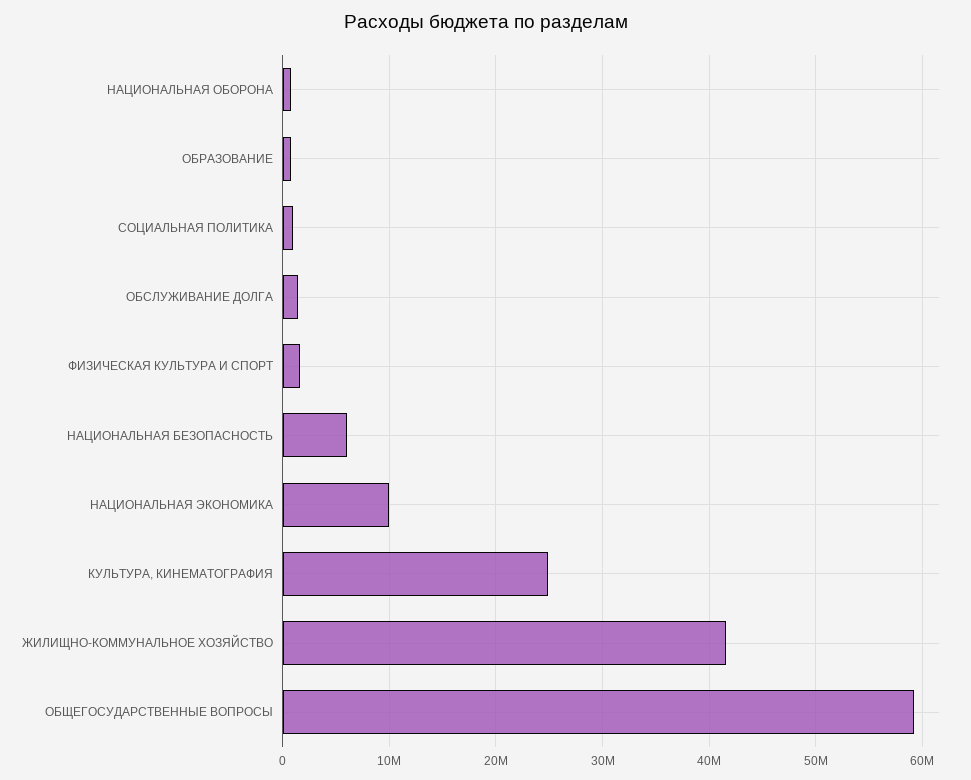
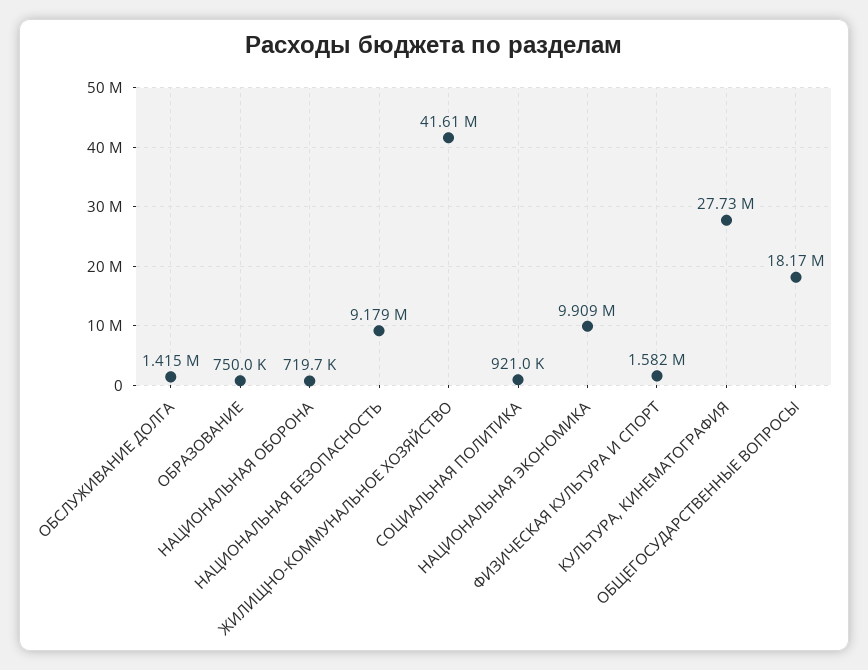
  {
    "НАЦИОНАЛЬНАЯ ОБОРОНА": 719700,
    "ОБРАЗОВАНИЕ": 750000,
    "СОЦИАЛЬНАЯ ПОЛИТИКА": 921000,
    "ОБСЛУЖИВАНИЕ ДОЛГА": 1415000,
    "ФИЗИЧЕСКАЯ КУЛЬТУРА И СПОРТ": 1582000,
-   "НАЦИОНАЛЬНАЯ БЕЗОПАСНОСТЬ": 6000000,
+   "НАЦИОНАЛЬНАЯ БЕЗОПАСНОСТЬ": 9179000,
    "НАЦИОНАЛЬНАЯ ЭКОНОМИКА": 9909000,
-   "КУЛЬТУРА, КИНЕМАТОГРАФИЯ": 25000000,
+   "КУЛЬТУРА, КИНЕМАТОГРАФИЯ": 27730000,
    "ЖИЛИЩНО-КОММУНАЛЬНОЕ ХОЗЯЙСТВО": 41610000,
-   "ОБЩЕГОСУДАРСТВЕННЫЕ ВОПРОСЫ": 59000000
+   "ОБЩЕГОСУДАРСТВЕННЫЕ ВОПРОСЫ": 18170000
  }

